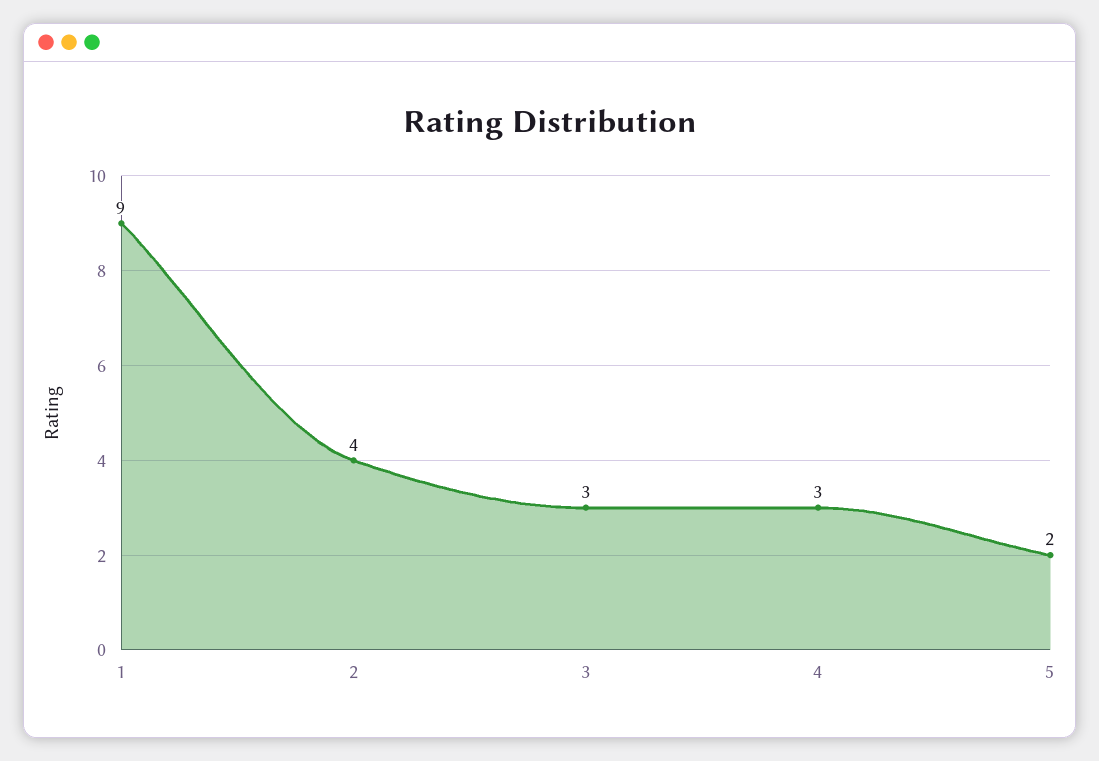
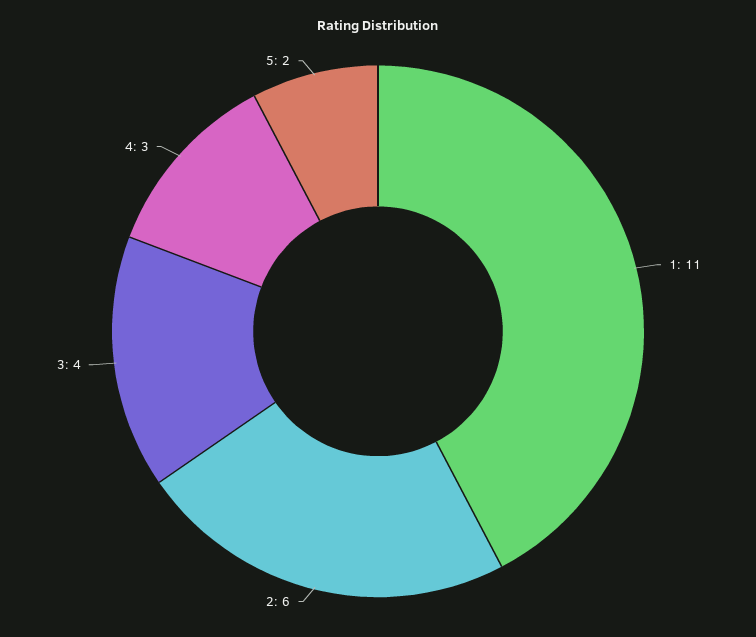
  {
-   "1": 9,
+   "1": 11,
-   "2": 4,
+   "2": 6,
-   "3": 3,
+   "3": 4,
    "4": 3,
    "5": 2
  }

